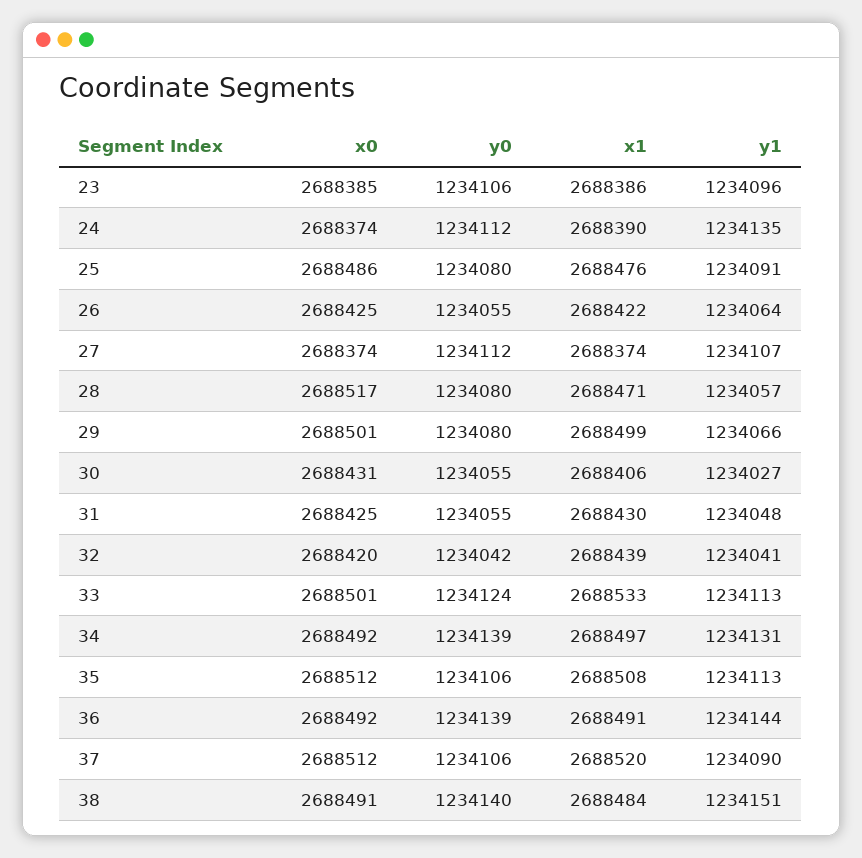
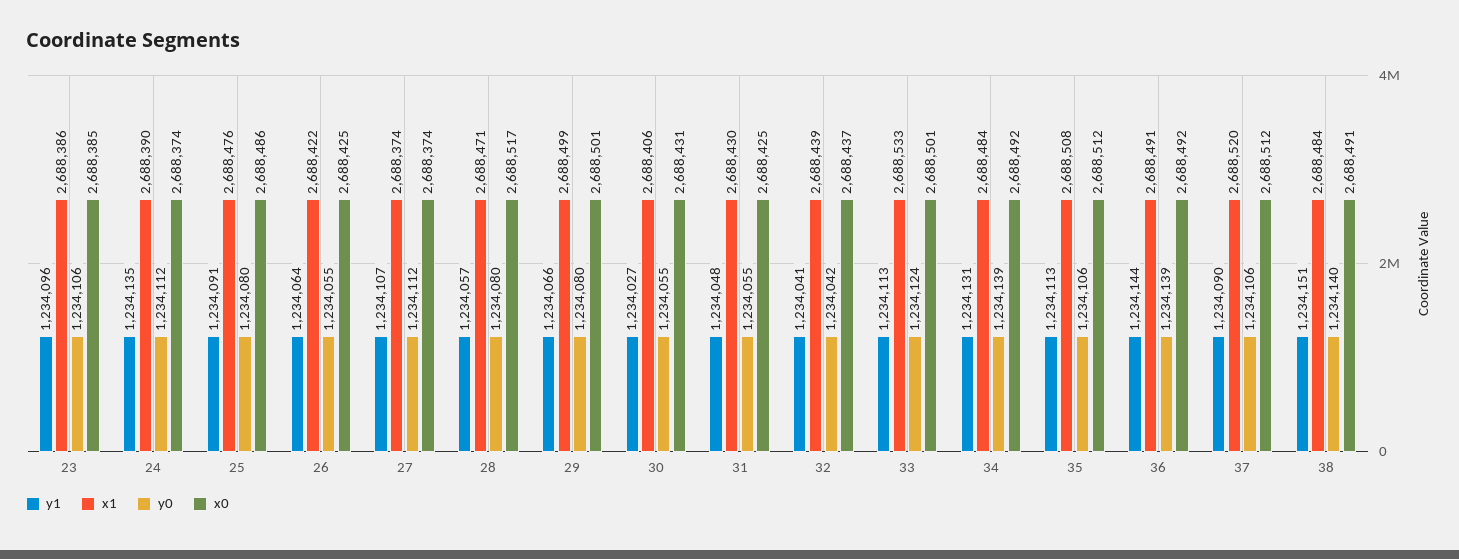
  {
    "x0": {
      "23": 2688385,
      "24": 2688374,
      "25": 2688486,
      "26": 2688425,
      "27": 2688374,
      "28": 2688517,
      "29": 2688501,
      "30": 2688431,
      "31": 2688425,
-     "32": 2688420,
+     "32": 2688437,
      "33": 2688501,
      "34": 2688492,
      "35": 2688512,
      "36": 2688492,
      "37": 2688512,
      "38": 2688491
    },
    "y0": {
      "23": 1234106,
      "24": 1234112,
      "25": 1234080,
      "26": 1234055,
      "27": 1234112,
      "28": 1234080,
      "29": 1234080,
      "30": 1234055,
      "31": 1234055,
      "32": 1234042,
      "33": 1234124,
      "34": 1234139,
      "35": 1234106,
      "36": 1234139,
      "37": 1234106,
      "38": 1234140
    },
    "x1": {
      "23": 2688386,
      "24": 2688390,
      "25": 2688476,
      "26": 2688422,
      "27": 2688374,
      "28": 2688471,
      "29": 2688499,
      "30": 2688406,
      "31": 2688430,
      "32": 2688439,
      "33": 2688533,
-     "34": 2688497,
+     "34": 2688484,
      "35": 2688508,
      "36": 2688491,
      "37": 2688520,
      "38": 2688484
    },
    "y1": {
      "23": 1234096,
      "24": 1234135,
      "25": 1234091,
      "26": 1234064,
      "27": 1234107,
      "28": 1234057,
      "29": 1234066,
      "30": 1234027,
      "31": 1234048,
      "32": 1234041,
      "33": 1234113,
      "34": 1234131,
      "35": 1234113,
      "36": 1234144,
      "37": 1234090,
      "38": 1234151
    }
  }

